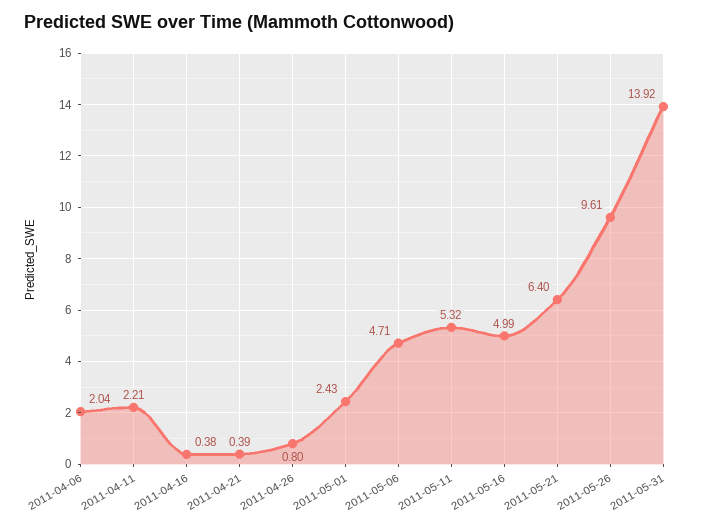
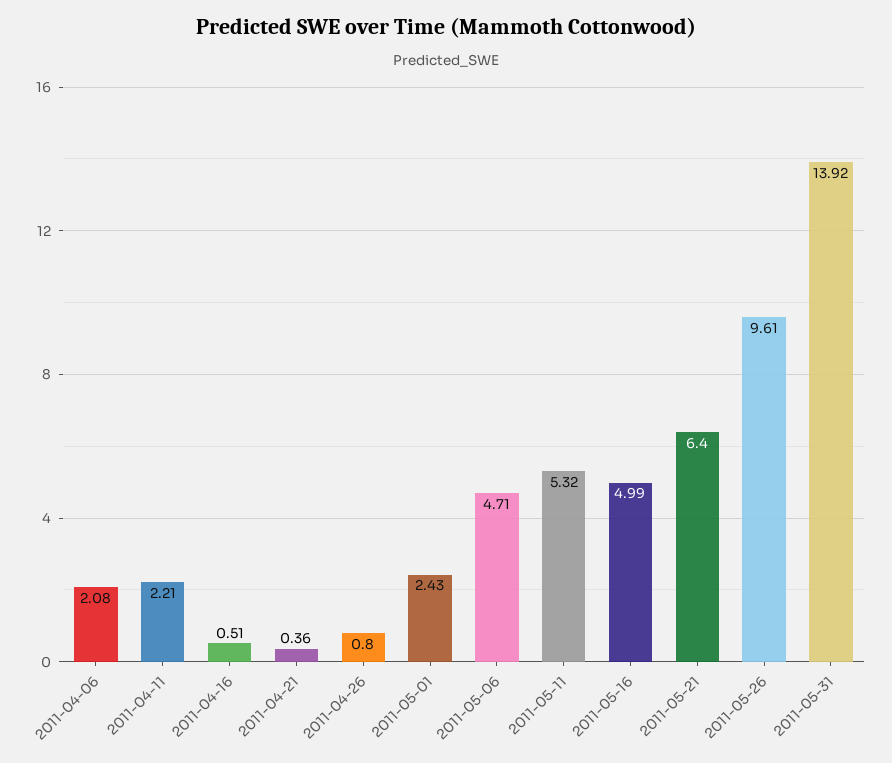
  {
-   "2011-04-06": 2.04,
+   "2011-04-06": 2.08,
    "2011-04-11": 2.21,
-   "2011-04-16": 0.38,
+   "2011-04-16": 0.51,
-   "2011-04-21": 0.39,
+   "2011-04-21": 0.36,
    "2011-04-26": 0.8,
    "2011-05-01": 2.43,
    "2011-05-06": 4.71,
    "2011-05-11": 5.32,
    "2011-05-16": 4.99,
    "2011-05-21": 6.4,
    "2011-05-26": 9.61,
    "2011-05-31": 13.92
  }

